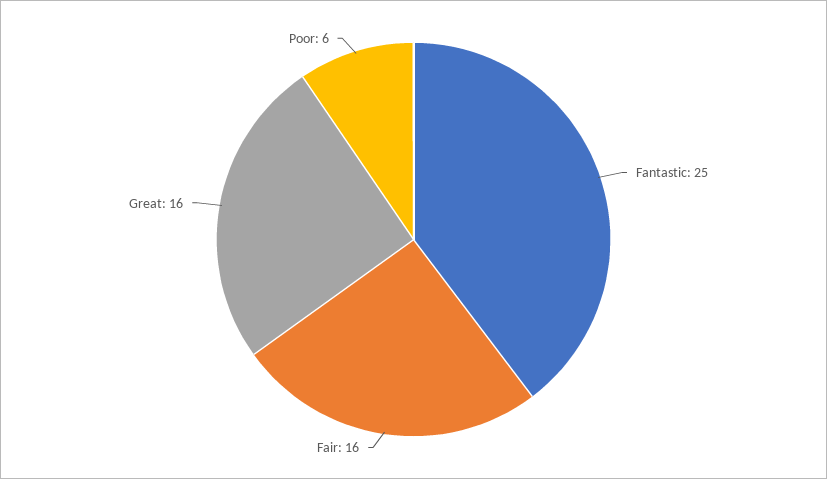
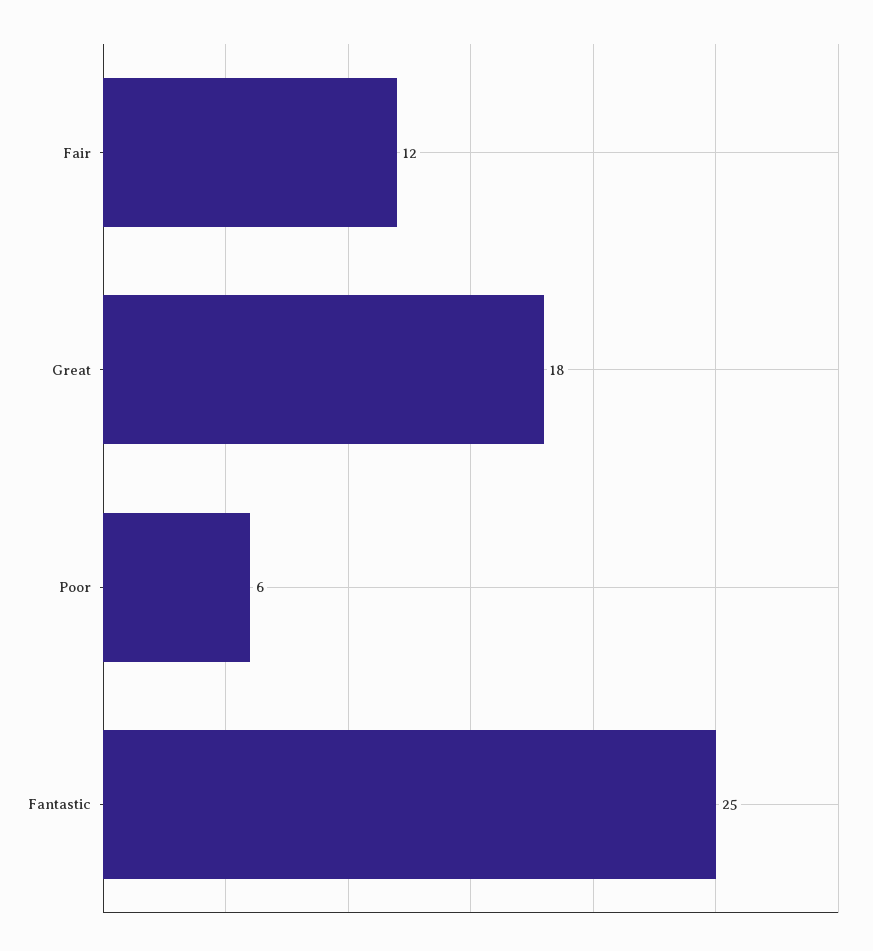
  {
    "Fantastic": 25,
-   "Fair": 16,
+   "Fair": 12,
-   "Great": 16,
+   "Great": 18,
    "Poor": 6
  }

